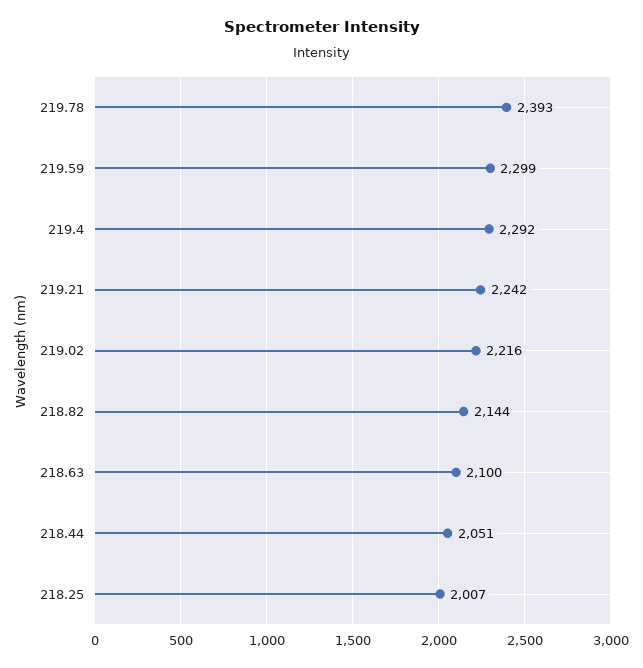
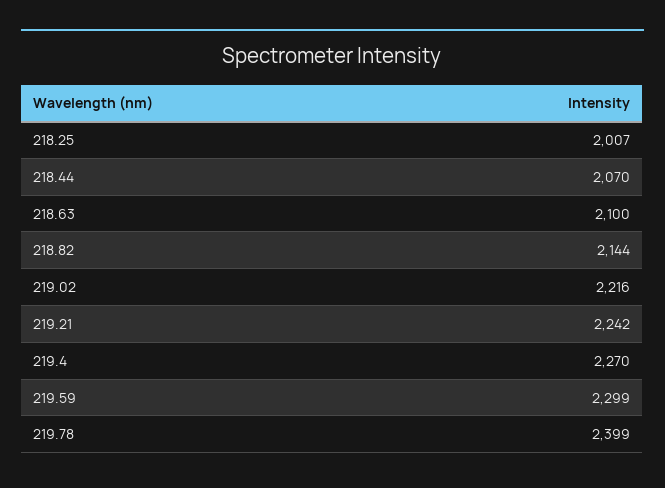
  {
-   "219.78": 2393,
+   "219.78": 2399,
    "219.59": 2299,
-   "219.4": 2292,
+   "219.4": 2270,
    "219.21": 2242,
    "219.02": 2216,
    "218.82": 2144,
    "218.63": 2100,
-   "218.44": 2051,
+   "218.44": 2070,
    "218.25": 2007
  }

